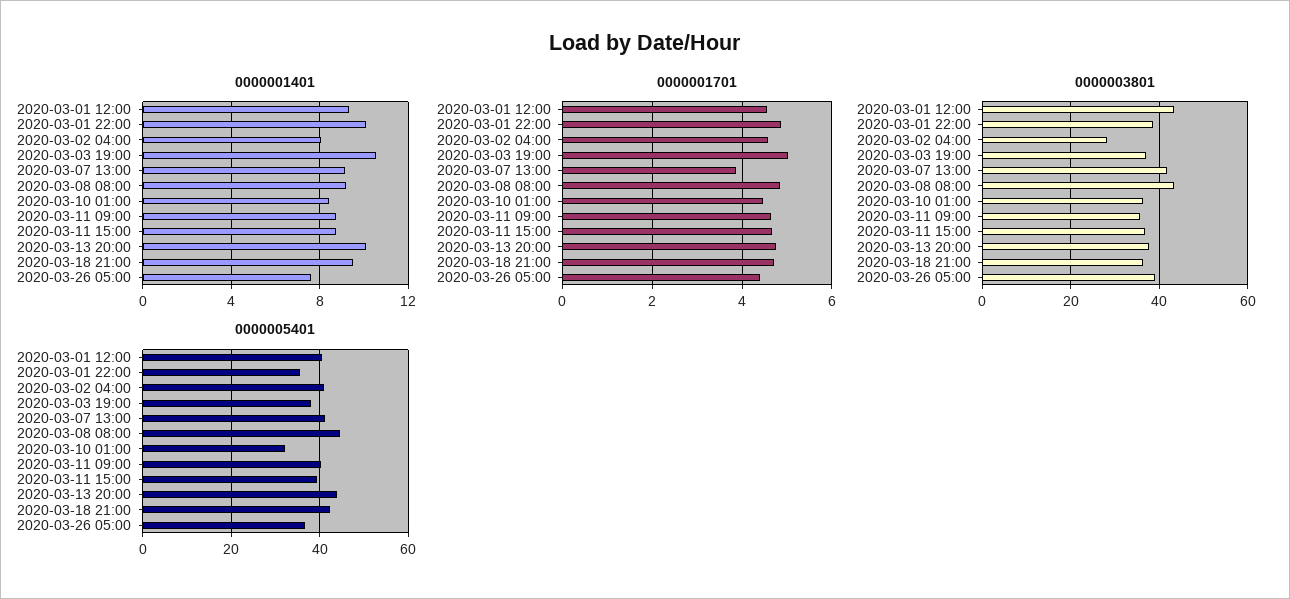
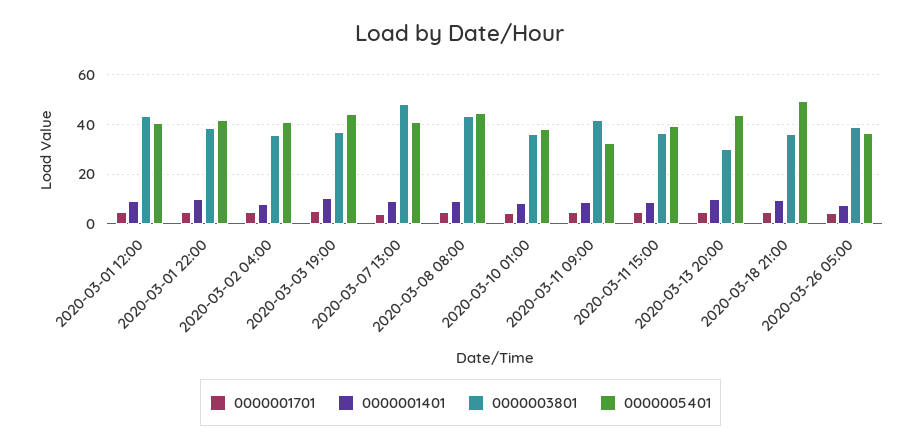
  {
    "0000001401": {
      "2020-03-01 12:00": 9.5,
      "2020-03-01 22:00": 10,
      "2020-03-02 04:00": 8,
      "2020-03-03 19:00": 10.5,
      "2020-03-07 13:00": 9,
      "2020-03-08 08:00": 9,
      "2020-03-10 01:00": 8.5,
      "2020-03-11 09:00": 9,
      "2020-03-11 15:00": 8.5,
      "2020-03-13 20:00": 10,
      "2020-03-18 21:00": 9.5,
      "2020-03-26 05:00": 7.5
    },
    "0000001701": {
      "2020-03-01 12:00": 4.6,
      "2020-03-01 22:00": 4.8,
      "2020-03-02 04:00": 4.6,
      "2020-03-03 19:00": 5,
      "2020-03-07 13:00": 3.8,
      "2020-03-08 08:00": 4.8,
      "2020-03-10 01:00": 4.4,
      "2020-03-11 09:00": 4.6,
      "2020-03-11 15:00": 4.6,
      "2020-03-13 20:00": 4.8,
      "2020-03-18 21:00": 4.8,
      "2020-03-26 05:00": 4.4
    },
    "0000003801": {
      "2020-03-01 12:00": 44,
      "2020-03-01 22:00": 38,
-     "2020-03-02 04:00": 28,
+     "2020-03-02 04:00": 35,
      "2020-03-03 19:00": 38,
-     "2020-03-07 13:00": 42,
+     "2020-03-07 13:00": 47.5,
      "2020-03-08 08:00": 44,
      "2020-03-10 01:00": 36,
-     "2020-03-11 09:00": 36,
+     "2020-03-11 09:00": 42.5,
      "2020-03-11 15:00": 36,
-     "2020-03-13 20:00": 38,
+     "2020-03-13 20:00": 30,
      "2020-03-18 21:00": 36,
      "2020-03-26 05:00": 40
    },
    "0000005401": {
      "2020-03-01 12:00": 40,
-     "2020-03-01 22:00": 36,
+     "2020-03-01 22:00": 42.5,
      "2020-03-02 04:00": 40,
-     "2020-03-03 19:00": 38,
+     "2020-03-03 19:00": 45,
      "2020-03-07 13:00": 42,
      "2020-03-08 08:00": 44,
-     "2020-03-10 01:00": 32,
+     "2020-03-10 01:00": 37.5,
-     "2020-03-11 09:00": 40,
+     "2020-03-11 09:00": 32.5,
      "2020-03-11 15:00": 40,
      "2020-03-13 20:00": 44,
-     "2020-03-18 21:00": 42,
+     "2020-03-18 21:00": 50,
      "2020-03-26 05:00": 36
    }
  }

